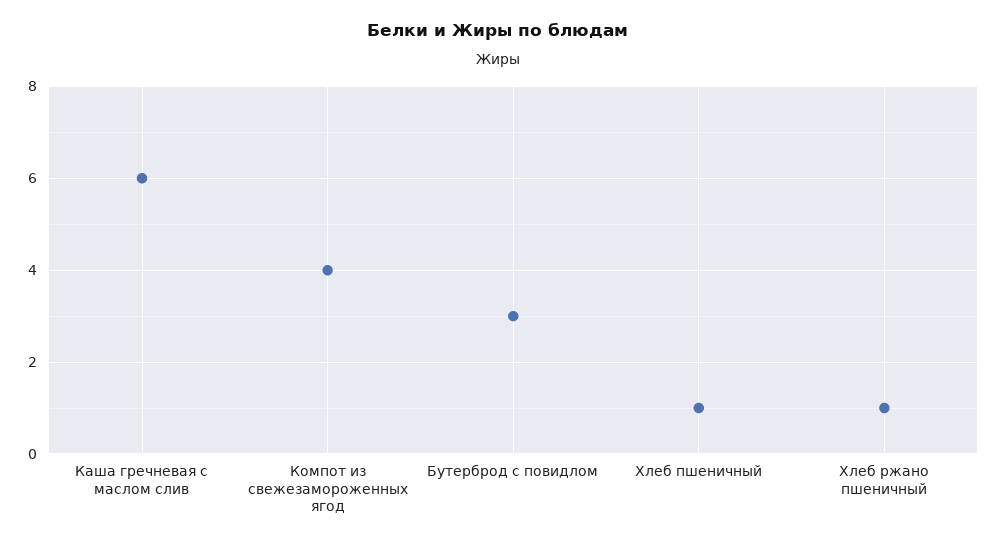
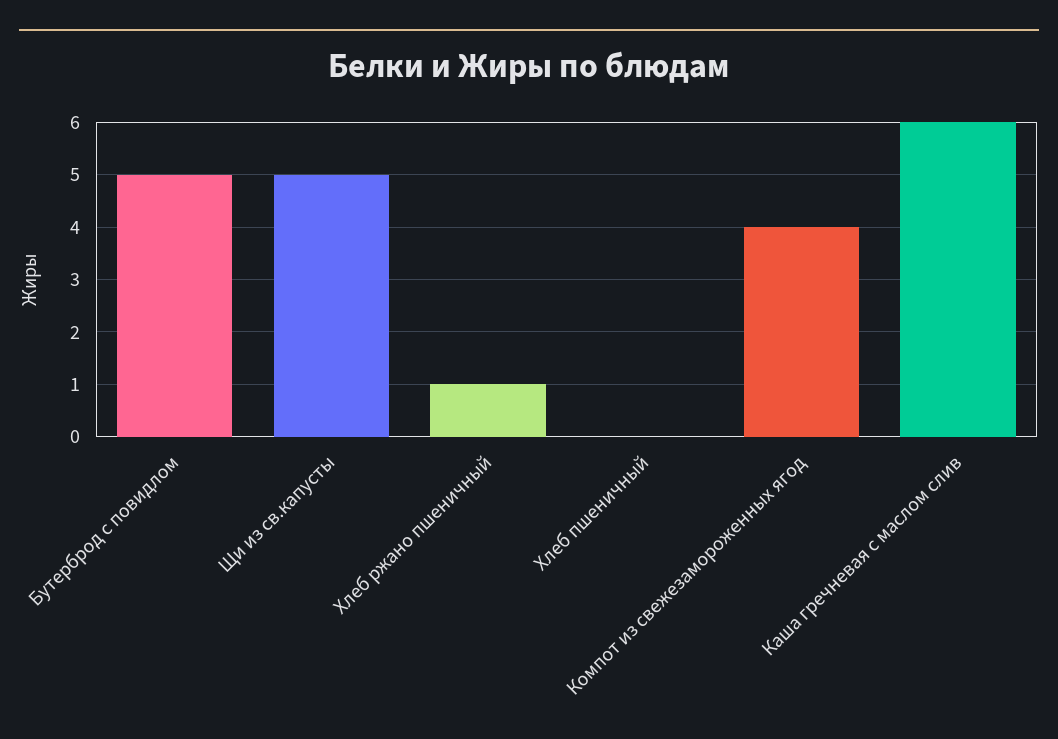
  {
    "Каша гречневая с маслом слив": 6,
    "Компот из свежезамороженных ягод": 4,
-   "Бутерброд с повидлом": 3,
+   "Бутерброд с повидлом": 5,
-   "Хлеб пшеничный": 1,
+   "Хлеб пшеничный": 0,
-   "Хлеб ржано пшеничный": 1
+   "Хлеб ржано пшеничный": 1,
+   "Щи из св.капусты": 5
  }

